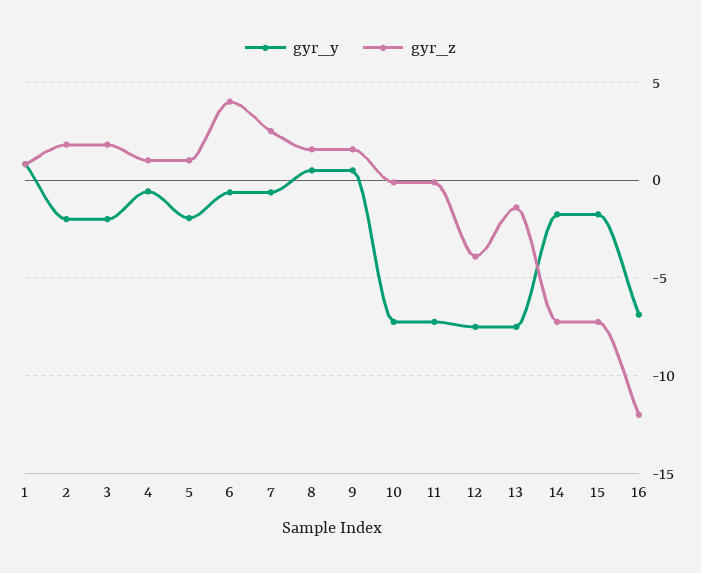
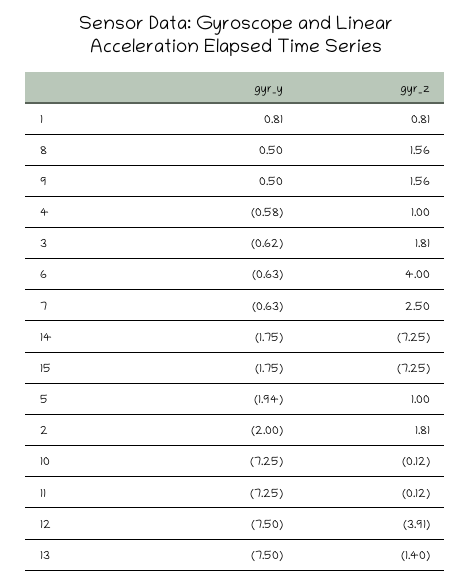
  {
    "gyr_y": {
      "1": 0.81,
      "2": -2,
-     "3": -2,
+     "3": -0.62,
      "4": -0.58,
      "5": -1.94,
      "6": -0.63,
      "7": -0.63,
      "8": 0.5,
      "9": 0.5,
      "10": -7.25,
      "11": -7.25,
      "12": -7.5,
      "13": -7.5,
      "14": -1.75,
-     "15": -1.75,
+     "15": -1.75
-     "16": -7
    },
    "gyr_z": {
      "1": 0.81,
      "2": 1.81,
      "3": 1.81,
      "4": 1,
      "5": 1,
      "6": 4,
      "7": 2.5,
      "8": 1.56,
      "9": 1.56,
      "10": -0.12,
      "11": -0.12,
      "12": -3.91,
      "13": -1.4,
      "14": -7.25,
-     "15": -7.25,
+     "15": -7.25
-     "16": -12
    }
  }

